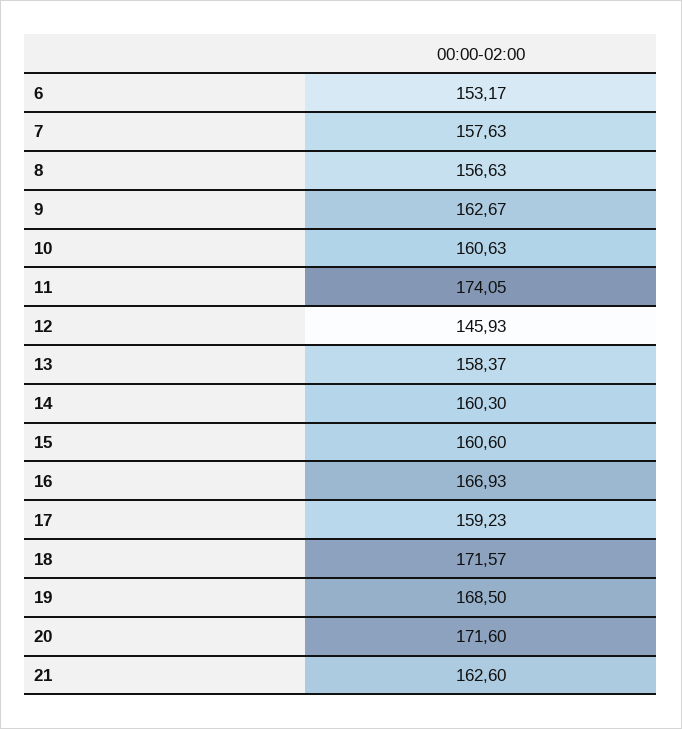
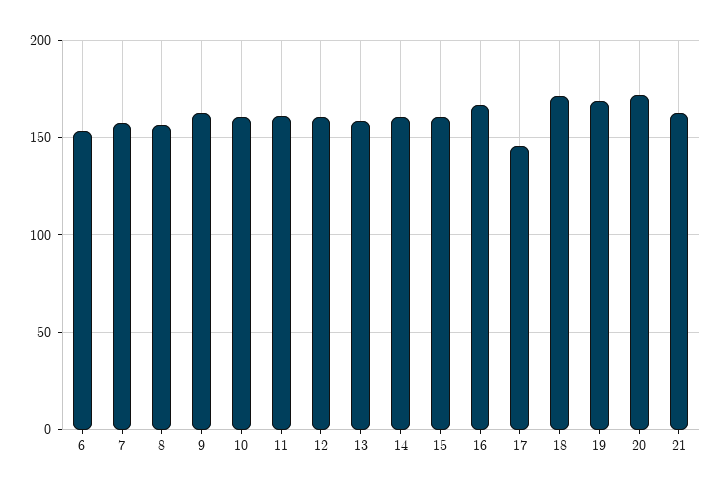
  {
    "6": 153.17,
    "7": 157.63,
    "8": 156.63,
    "9": 162.67,
    "10": 160.63,
-   "11": 174.05,
+   "11": 160,
-   "12": 145.93,
+   "12": 160,
    "13": 158.37,
    "14": 160.3,
    "15": 160.6,
    "16": 166.93,
-   "17": 159.23,
+   "17": 145,
    "18": 171.57,
    "19": 168.5,
    "20": 171.6,
    "21": 162.6
  }

